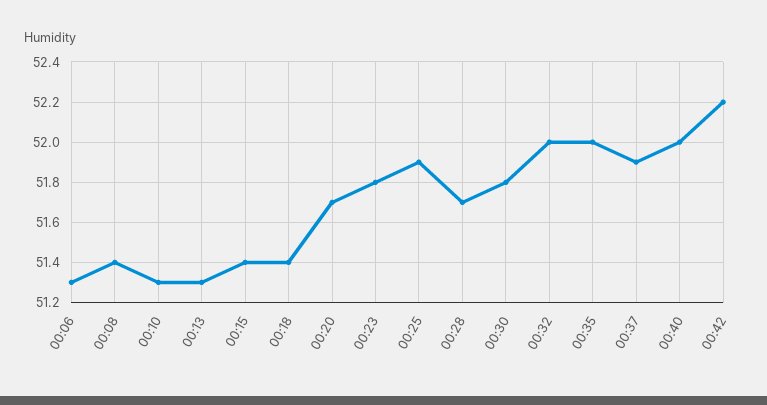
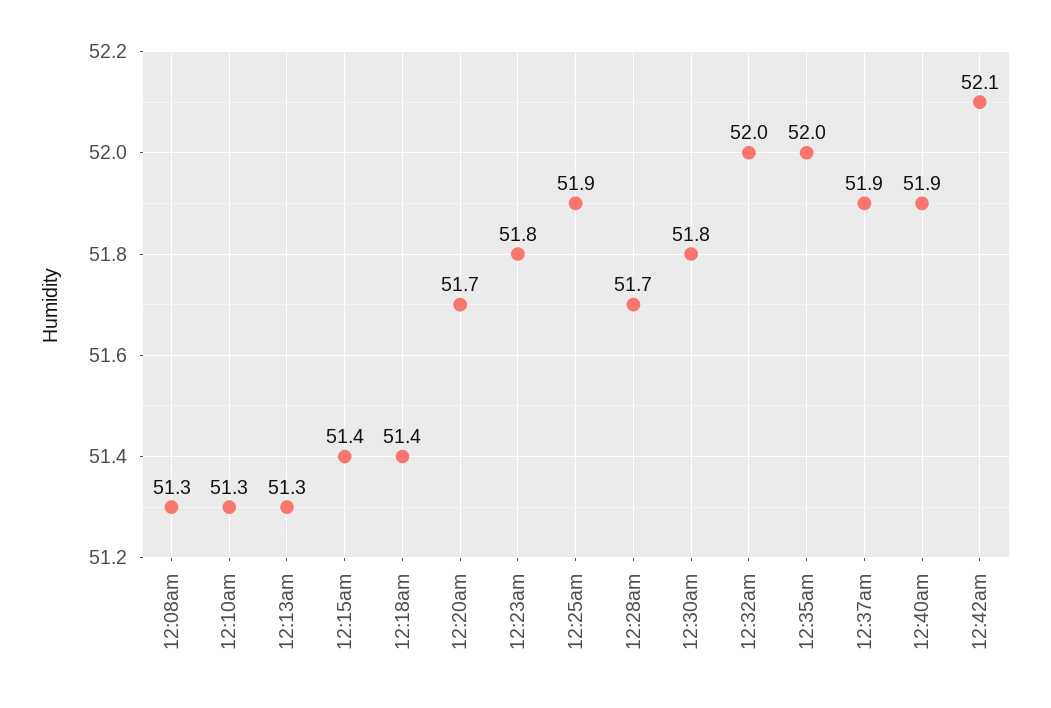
  {
-   "00:06": 51.3,
-   "00:08": 51.4,
+   "00:08": 51.3,
    "00:10": 51.3,
    "00:13": 51.3,
    "00:15": 51.4,
    "00:18": 51.4,
    "00:20": 51.7,
    "00:23": 51.8,
    "00:25": 51.9,
    "00:28": 51.7,
    "00:30": 51.8,
    "00:32": 52,
    "00:35": 52,
    "00:37": 51.9,
-   "00:40": 52,
+   "00:40": 51.9,
-   "00:42": 52.2
+   "00:42": 52.1
  }

